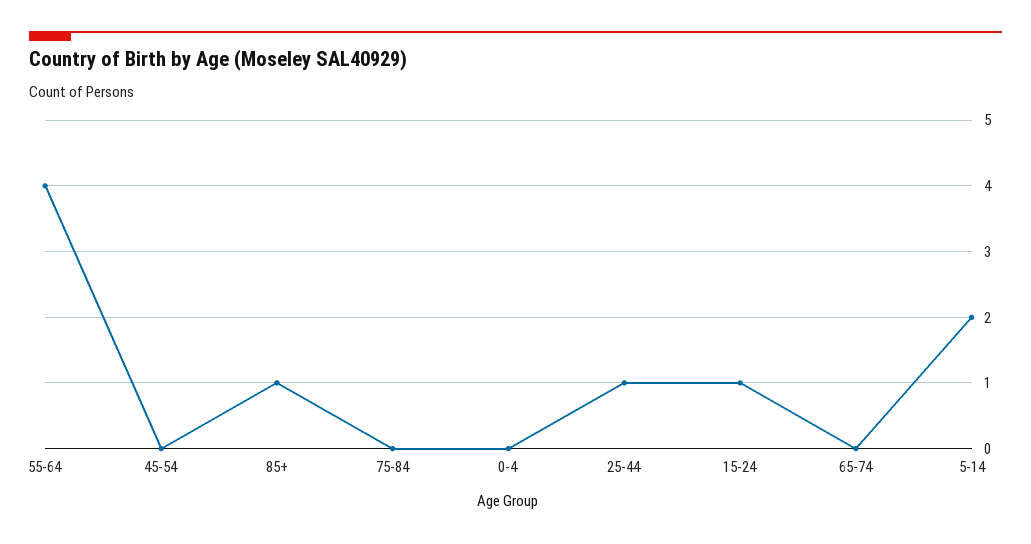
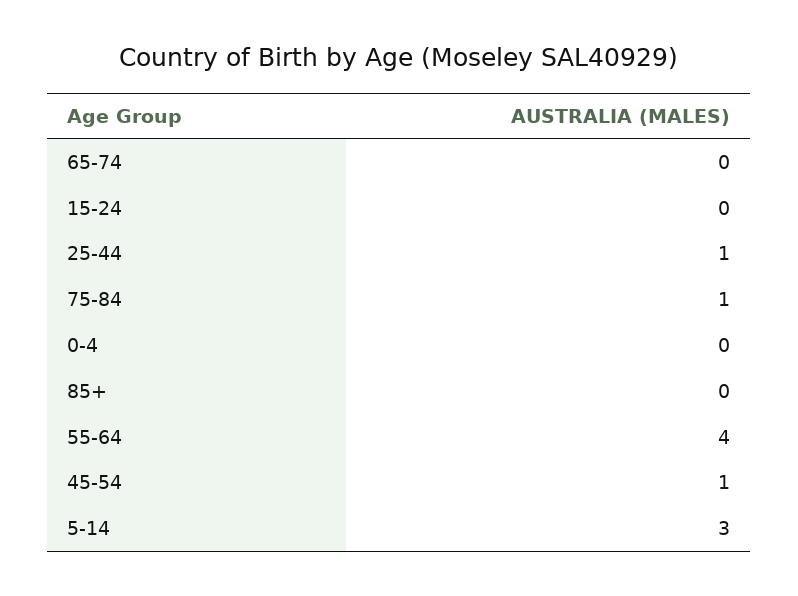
  {
    "55-64": 4,
-   "45-54": 0,
+   "45-54": 1,
-   "85+": 1,
+   "85+": 0,
-   "75-84": 0,
+   "75-84": 1,
    "0-4": 0,
    "25-44": 1,
-   "15-24": 1,
+   "15-24": 0,
    "65-74": 0,
-   "5-14": 2
+   "5-14": 3
  }

